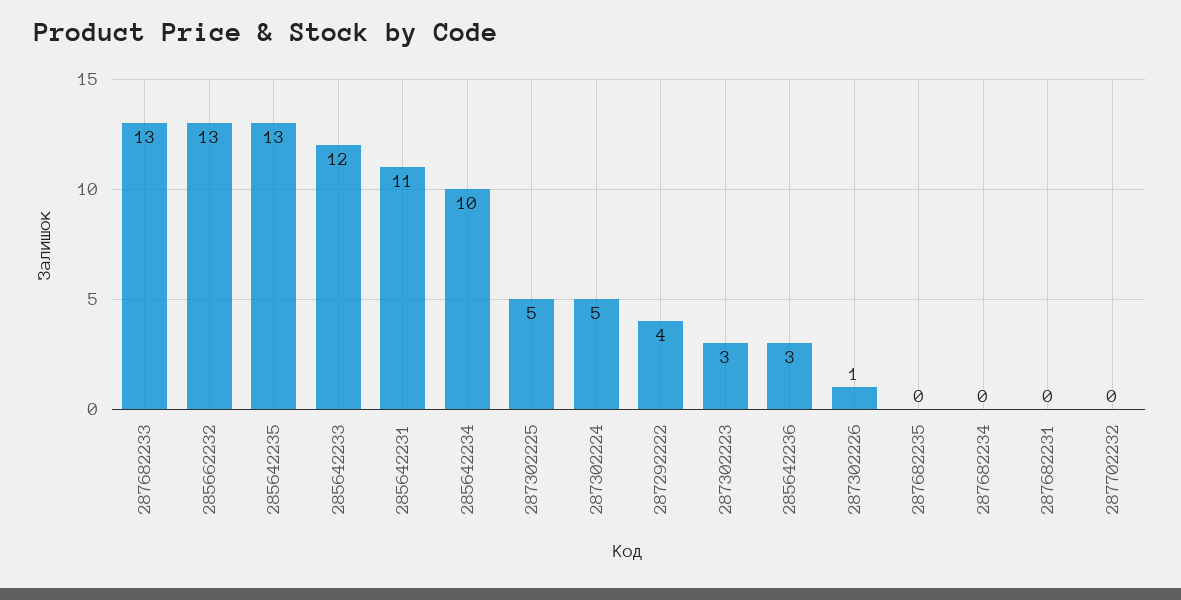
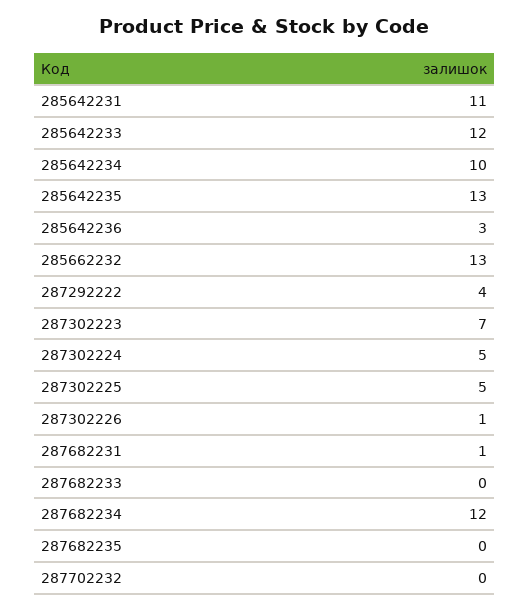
  {
-   "287682233": 13,
+   "287682233": 0,
    "285662232": 13,
    "285642235": 13,
    "285642233": 12,
    "285642231": 11,
    "285642234": 10,
    "287302225": 5,
    "287302224": 5,
    "287292222": 4,
-   "287302223": 3,
+   "287302223": 7,
    "285642236": 3,
    "287302226": 1,
    "287682235": 0,
-   "287682234": 0,
+   "287682234": 12,
-   "287682231": 0,
+   "287682231": 1,
    "287702232": 0
  }

